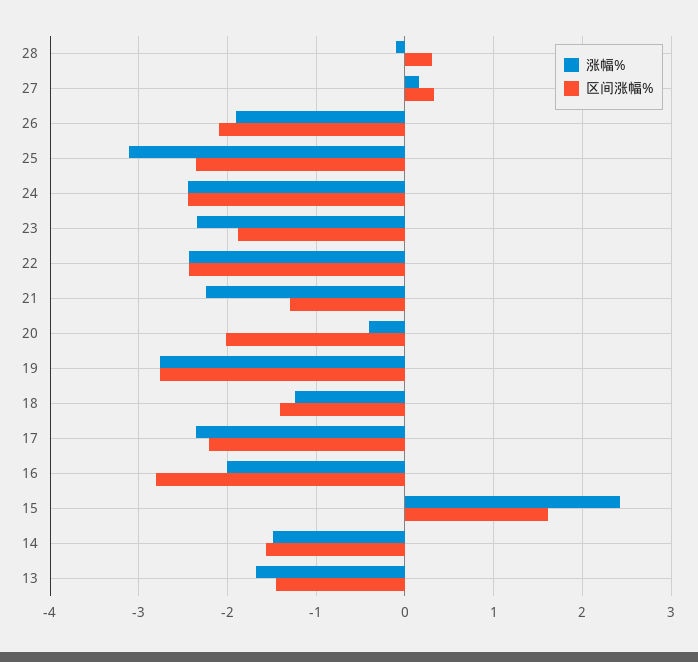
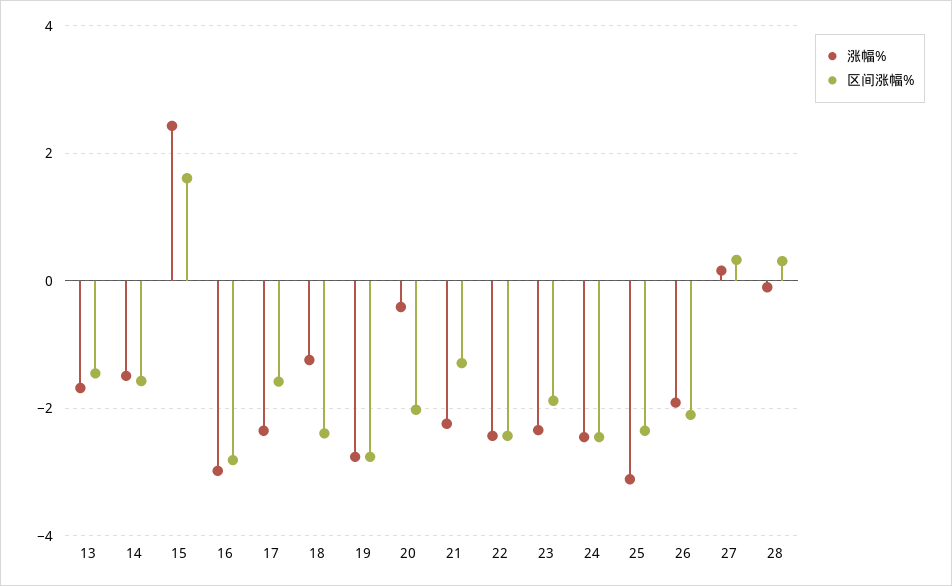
  {
    "涨幅%": {
      "28": -0.1,
      "27": 0.2,
      "26": -1.9,
      "25": -3.1,
      "24": -2.5,
      "23": -2.3,
      "22": -2.4,
      "21": -2.2,
      "20": -0.4,
      "19": -2.8,
      "18": -1.2,
      "17": -2.4,
-     "16": -2,
+     "16": -3,
      "15": 2.4,
      "14": -1.5,
      "13": -1.7
    },
    "区间涨幅%": {
      "28": 0.3,
      "27": 0.3,
      "26": -2.1,
      "25": -2.4,
      "24": -2.5,
      "23": -1.9,
      "22": -2.4,
      "21": -1.3,
      "20": -2,
      "19": -2.8,
-     "18": -1.4,
+     "18": -2.4,
-     "17": -2.2,
+     "17": -1.6,
      "16": -2.8,
      "15": 1.6,
      "14": -1.6,
      "13": -1.5
    }
  }

